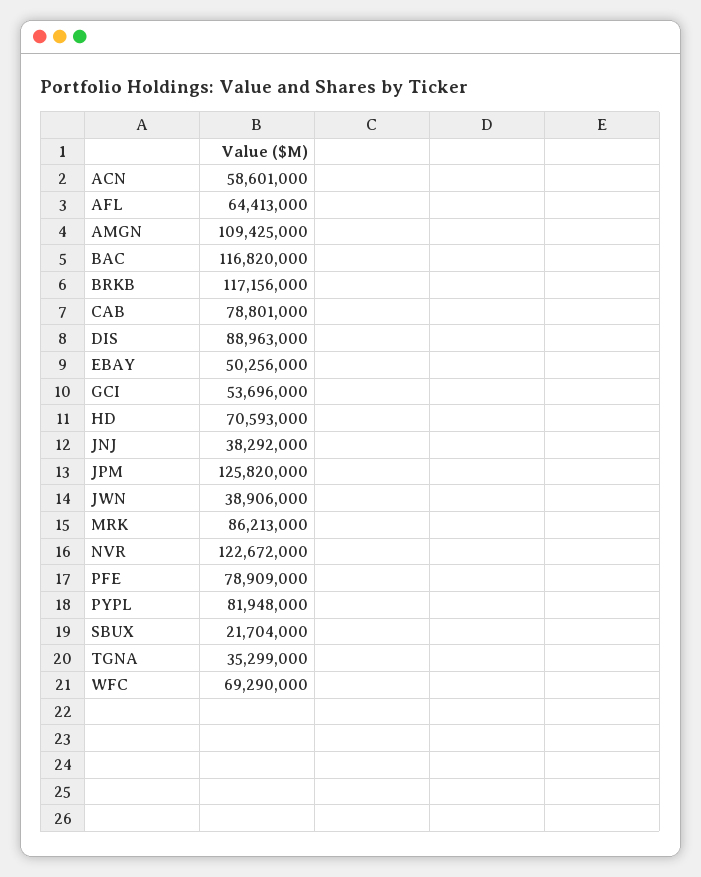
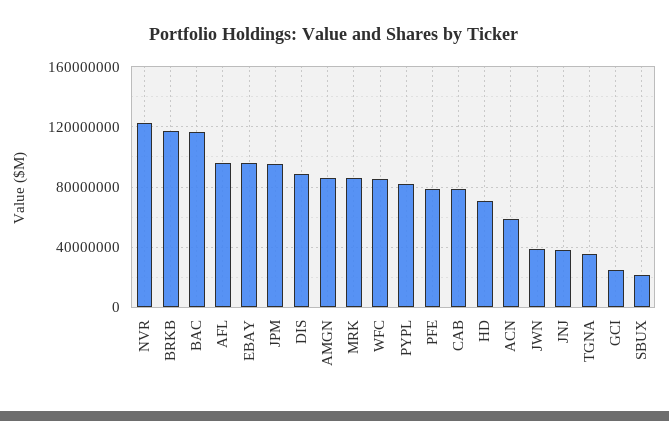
  {
    "ACN": 58601000,
-   "AFL": 64413000,
+   "AFL": 95000000,
-   "AMGN": 109425000,
+   "AMGN": 85000000,
    "BAC": 116820000,
    "BRKB": 117156000,
    "CAB": 78801000,
    "DIS": 88963000,
-   "EBAY": 50256000,
+   "EBAY": 95000000,
-   "GCI": 53696000,
+   "GCI": 25000000,
    "HD": 70593000,
    "JNJ": 38292000,
-   "JPM": 125820000,
+   "JPM": 95000000,
    "JWN": 38906000,
    "MRK": 86213000,
    "NVR": 122672000,
    "PFE": 78909000,
    "PYPL": 81948000,
    "SBUX": 21704000,
    "TGNA": 35299000,
-   "WFC": 69290000
+   "WFC": 85000000
  }

